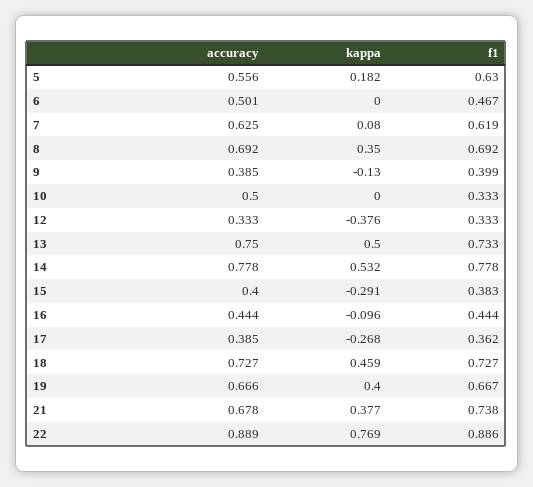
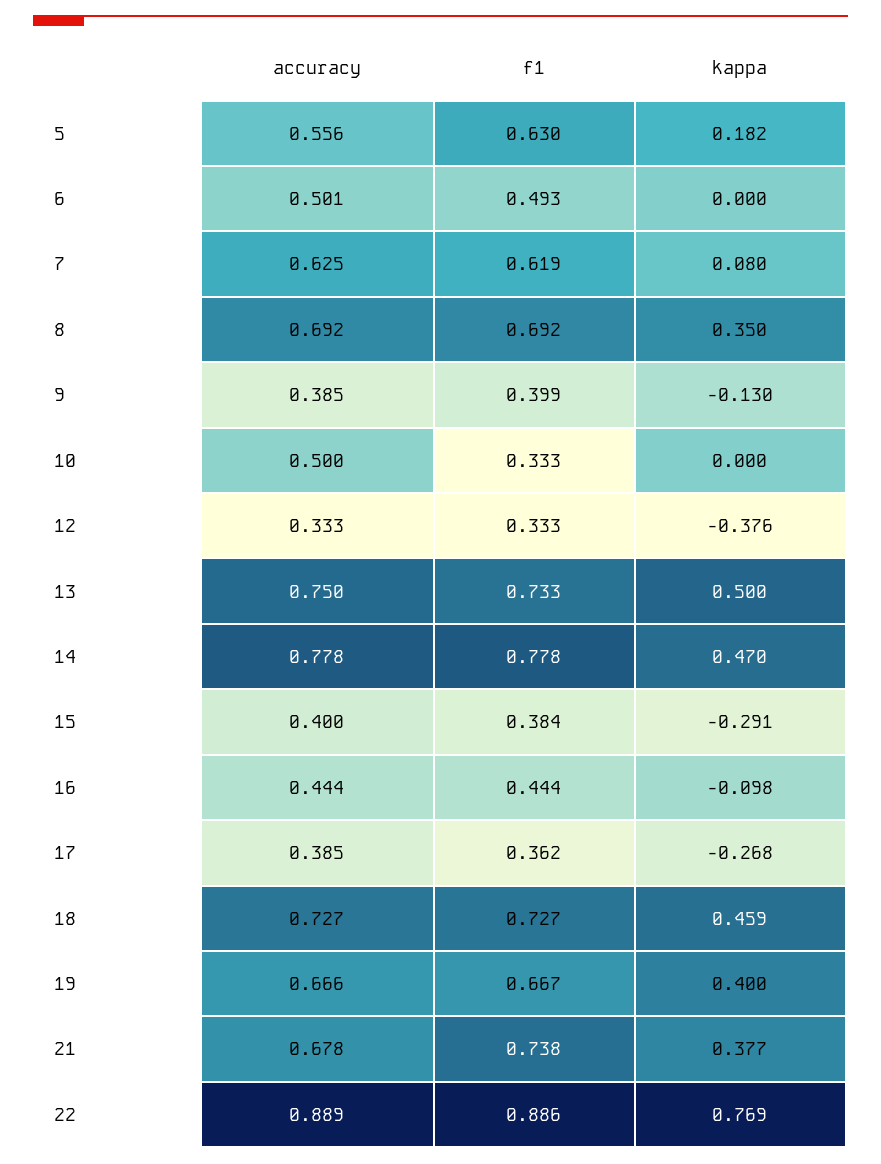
  {
    "accuracy": {
      "5": 0.556,
      "6": 0.501,
      "7": 0.625,
      "8": 0.692,
      "9": 0.385,
      "10": 0.5,
      "12": 0.333,
      "13": 0.75,
      "14": 0.778,
      "15": 0.4,
      "16": 0.444,
      "17": 0.385,
      "18": 0.727,
      "19": 0.666,
      "21": 0.678,
      "22": 0.889
    },
    "kappa": {
      "5": 0.182,
      "6": 0,
      "7": 0.08,
      "8": 0.35,
      "9": -0.13,
      "10": 0,
      "12": -0.376,
      "13": 0.5,
-     "14": 0.532,
+     "14": 0.47,
      "15": -0.291,
-     "16": -0.096,
+     "16": -0.098,
      "17": -0.268,
      "18": 0.459,
      "19": 0.4,
      "21": 0.377,
      "22": 0.769
    },
    "f1": {
      "5": 0.63,
-     "6": 0.467,
+     "6": 0.493,
      "7": 0.619,
      "8": 0.692,
      "9": 0.399,
      "10": 0.333,
      "12": 0.333,
      "13": 0.733,
      "14": 0.778,
-     "15": 0.383,
+     "15": 0.384,
      "16": 0.444,
      "17": 0.362,
      "18": 0.727,
      "19": 0.667,
      "21": 0.738,
      "22": 0.886
    }
  }

